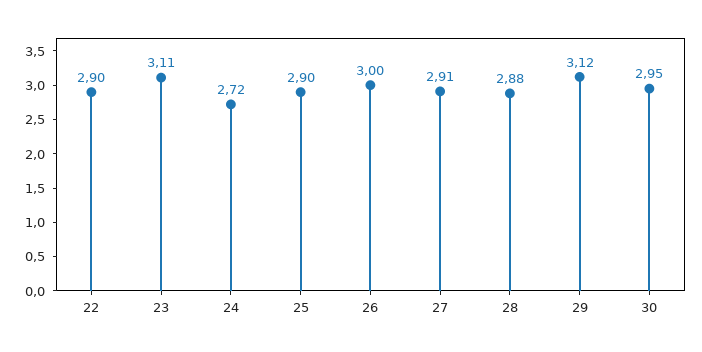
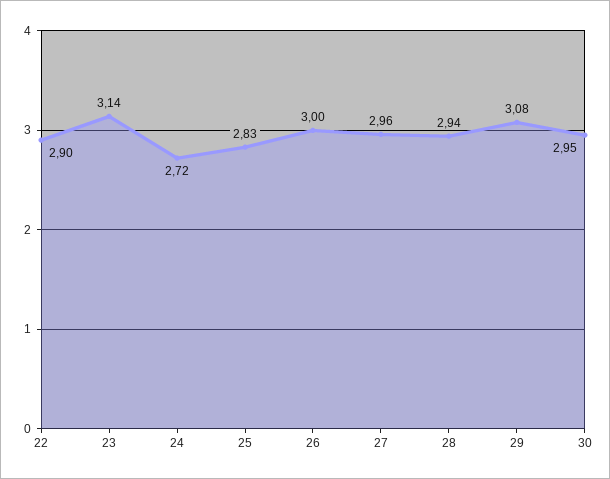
  {
    "22": 2.9,
-   "23": 3.11,
+   "23": 3.14,
    "24": 2.72,
-   "25": 2.9,
+   "25": 2.83,
    "26": 3,
-   "27": 2.91,
+   "27": 2.96,
-   "28": 2.88,
+   "28": 2.94,
-   "29": 3.12,
+   "29": 3.08,
    "30": 2.95
  }

